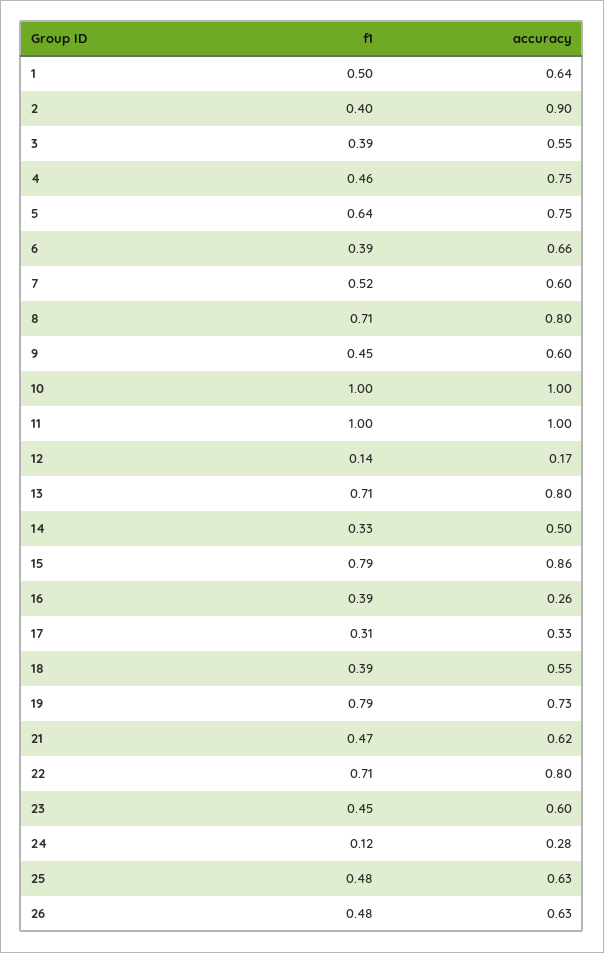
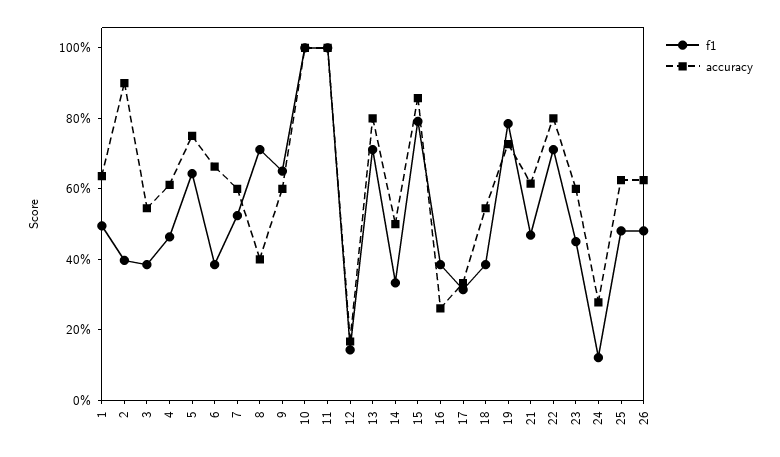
  {
    "f1": {
      "1": 0.5,
      "2": 0.4,
      "3": 0.39,
      "4": 0.46,
      "5": 0.64,
      "6": 0.39,
      "7": 0.52,
      "8": 0.71,
-     "9": 0.45,
+     "9": 0.65,
      "10": 1,
      "11": 1,
      "12": 0.14,
      "13": 0.71,
      "14": 0.33,
      "15": 0.79,
      "16": 0.39,
      "17": 0.31,
      "18": 0.39,
      "19": 0.79,
      "21": 0.47,
      "22": 0.71,
      "23": 0.45,
      "24": 0.12,
      "25": 0.48,
      "26": 0.48
    },
    "accuracy": {
      "1": 0.64,
      "2": 0.9,
      "3": 0.55,
-     "4": 0.75,
+     "4": 0.6,
      "5": 0.75,
      "6": 0.66,
      "7": 0.6,
-     "8": 0.8,
+     "8": 0.4,
      "9": 0.6,
      "10": 1,
      "11": 1,
      "12": 0.17,
      "13": 0.8,
      "14": 0.5,
      "15": 0.86,
      "16": 0.26,
      "17": 0.33,
      "18": 0.55,
      "19": 0.73,
      "21": 0.62,
      "22": 0.8,
      "23": 0.6,
      "24": 0.28,
      "25": 0.63,
      "26": 0.63
    }
  }

